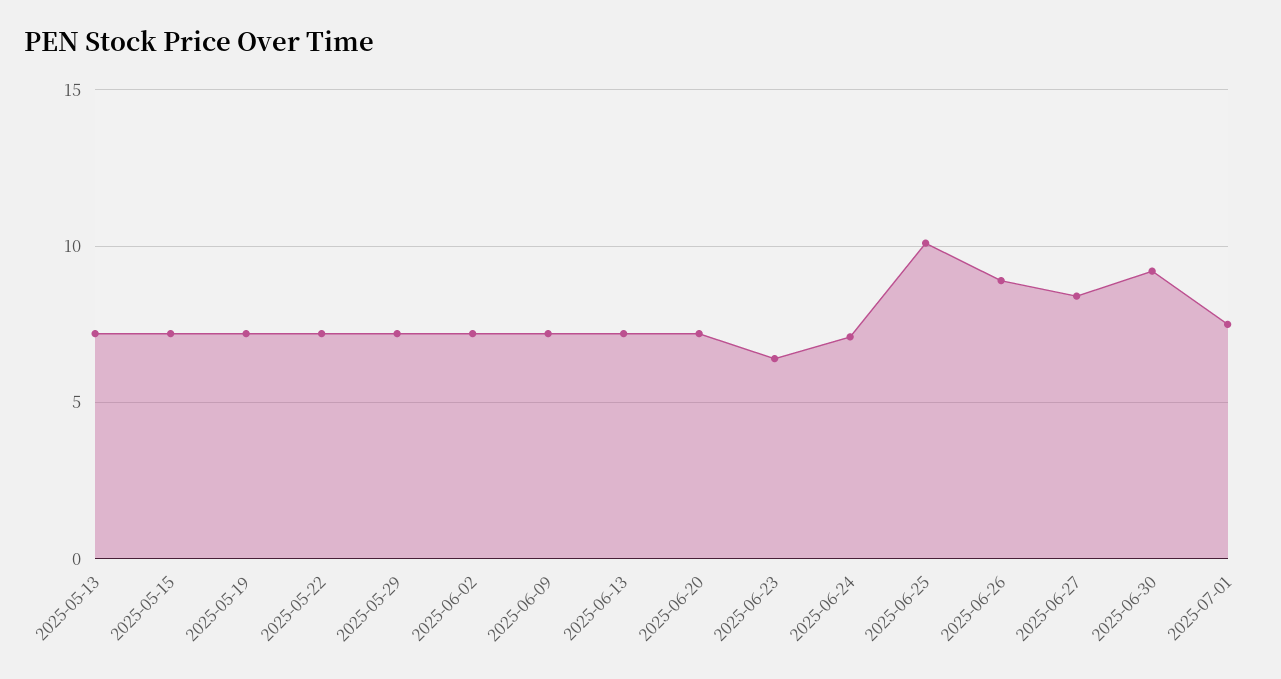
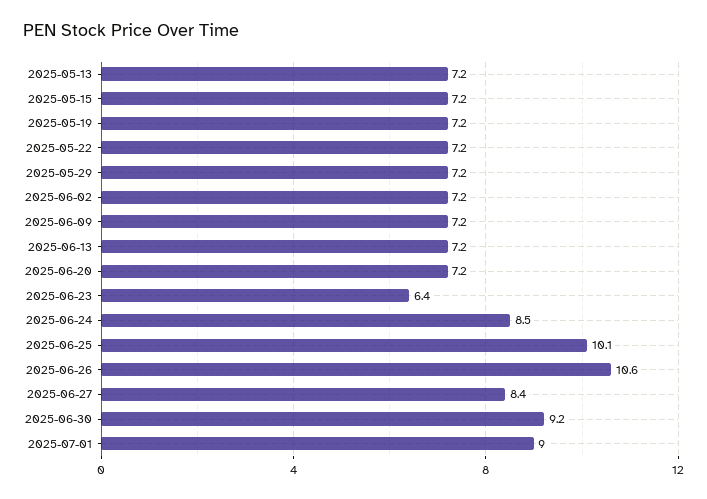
  {
    "2025-05-13": 7.2,
    "2025-05-15": 7.2,
    "2025-05-19": 7.2,
    "2025-05-22": 7.2,
    "2025-05-29": 7.2,
    "2025-06-02": 7.2,
    "2025-06-09": 7.2,
    "2025-06-13": 7.2,
    "2025-06-20": 7.2,
    "2025-06-23": 6.4,
-   "2025-06-24": 7,
+   "2025-06-24": 8.5,
    "2025-06-25": 10.1,
-   "2025-06-26": 9,
+   "2025-06-26": 10.6,
    "2025-06-27": 8.4,
    "2025-06-30": 9.2,
-   "2025-07-01": 7.5
+   "2025-07-01": 9
  }

